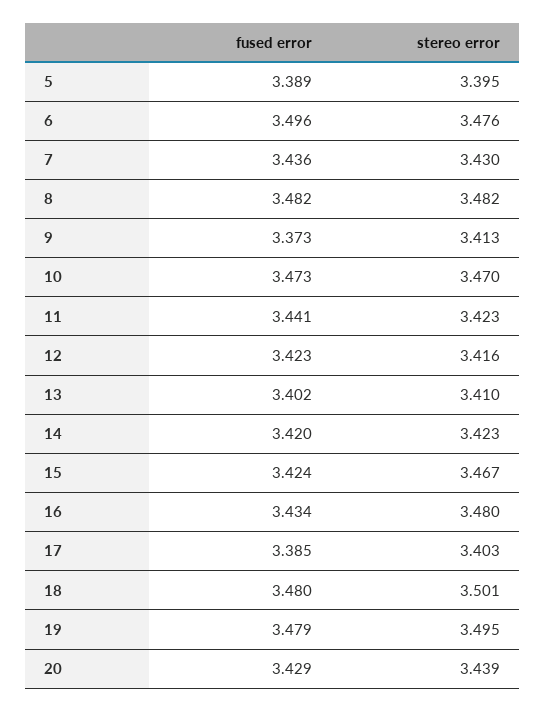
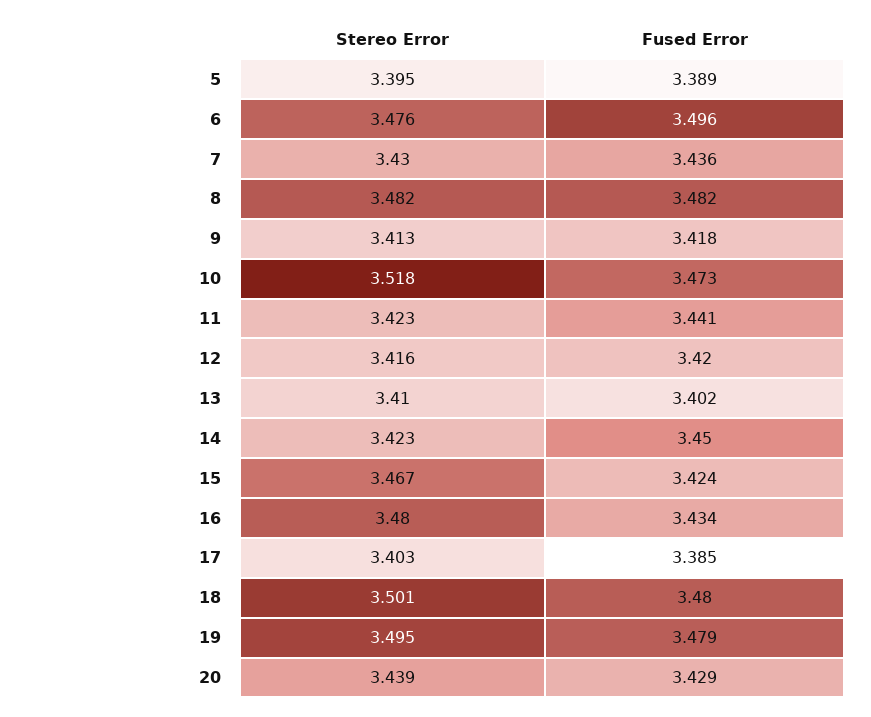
  {
    "fused error": {
      "5": 3.389,
      "6": 3.496,
      "7": 3.436,
      "8": 3.482,
-     "9": 3.373,
+     "9": 3.418,
      "10": 3.473,
      "11": 3.441,
-     "12": 3.423,
+     "12": 3.42,
      "13": 3.402,
-     "14": 3.42,
+     "14": 3.45,
      "15": 3.424,
      "16": 3.434,
      "17": 3.385,
      "18": 3.48,
      "19": 3.479,
      "20": 3.429
    },
    "stereo error": {
      "5": 3.395,
      "6": 3.476,
      "7": 3.43,
      "8": 3.482,
      "9": 3.413,
-     "10": 3.47,
+     "10": 3.518,
      "11": 3.423,
      "12": 3.416,
      "13": 3.41,
      "14": 3.423,
      "15": 3.467,
      "16": 3.48,
      "17": 3.403,
      "18": 3.501,
      "19": 3.495,
      "20": 3.439
    }
  }

